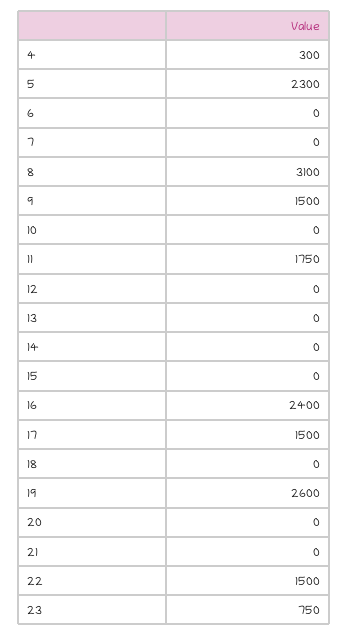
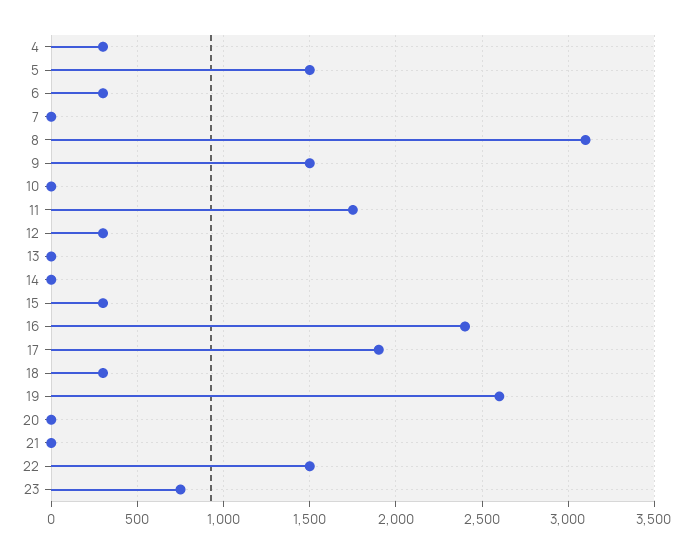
  {
    "4": 300,
-   "5": 2300,
+   "5": 1500,
-   "6": 0,
+   "6": 300,
    "7": 0,
    "8": 3100,
    "9": 1500,
    "10": 0,
    "11": 1750,
-   "12": 0,
+   "12": 300,
    "13": 0,
    "14": 0,
-   "15": 0,
+   "15": 300,
    "16": 2400,
-   "17": 1500,
+   "17": 1900,
-   "18": 0,
+   "18": 300,
    "19": 2600,
    "20": 0,
    "21": 0,
    "22": 1500,
    "23": 750
  }

